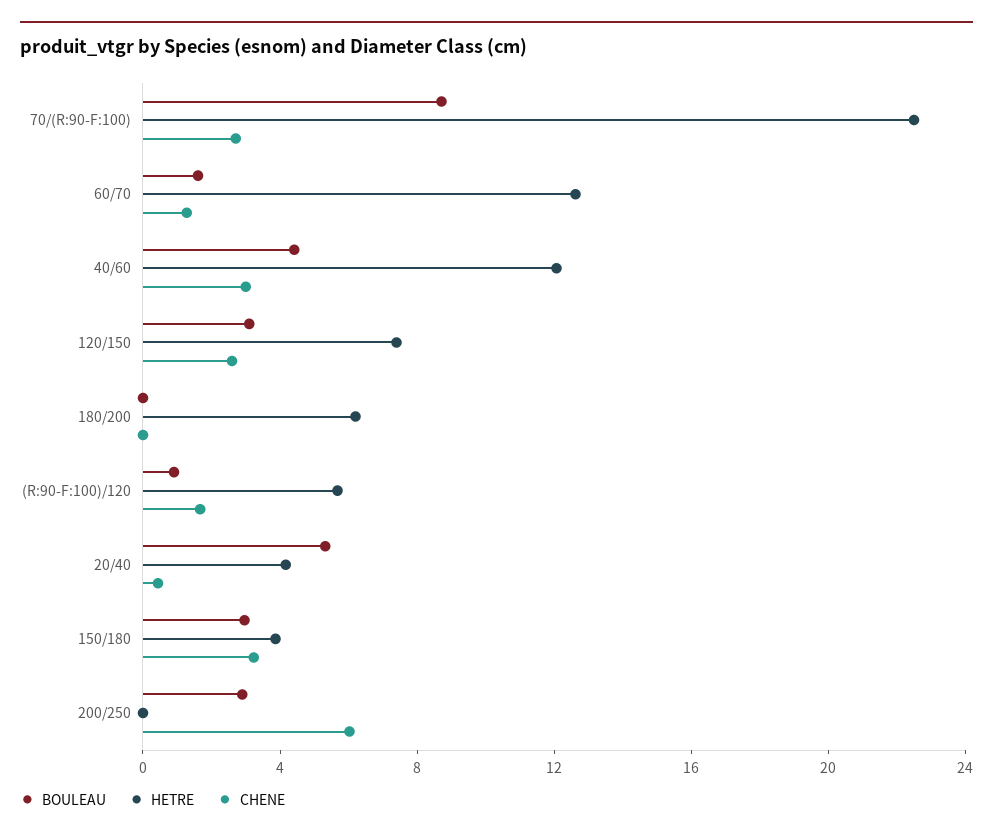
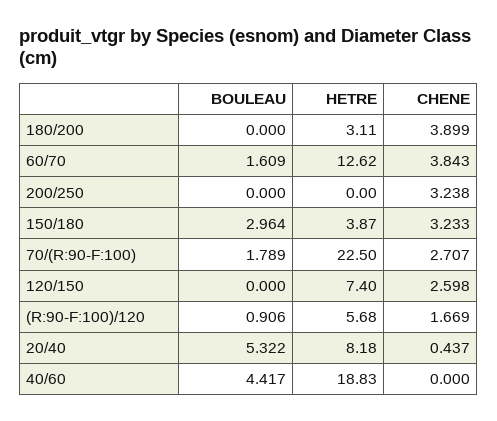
  {
    "BOULEAU": {
-     "70/(R:90-F:100)": 9,
+     "70/(R:90-F:100)": 1.789,
      "60/70": 1.609,
      "40/60": 4.417,
-     "120/150": 3,
+     "120/150": 0,
      "180/200": 0,
      "(R:90-F:100)/120": 0.906,
      "20/40": 5.322,
      "150/180": 2.964,
-     "200/250": 3
+     "200/250": 0
    },
    "HETRE": {
      "70/(R:90-F:100)": 22.5,
      "60/70": 12.62,
-     "40/60": 12,
+     "40/60": 18.83,
      "120/150": 7.4,
-     "180/200": 6,
+     "180/200": 3.11,
      "(R:90-F:100)/120": 5.68,
-     "20/40": 4,
+     "20/40": 8.18,
      "150/180": 3.87,
      "200/250": 0
    },
    "CHENE": {
      "70/(R:90-F:100)": 2.707,
-     "60/70": 1,
+     "60/70": 3.843,
-     "40/60": 3,
+     "40/60": 0,
      "120/150": 2.598,
-     "180/200": 0,
+     "180/200": 3.899,
      "(R:90-F:100)/120": 1.669,
      "20/40": 0.437,
      "150/180": 3.233,
-     "200/250": 6
+     "200/250": 3.238
    }
  }

